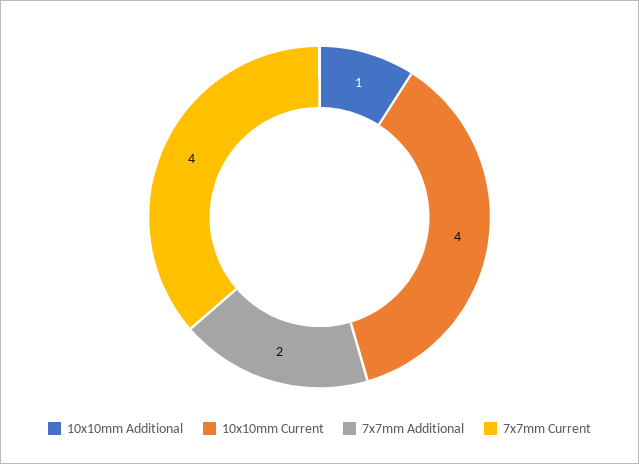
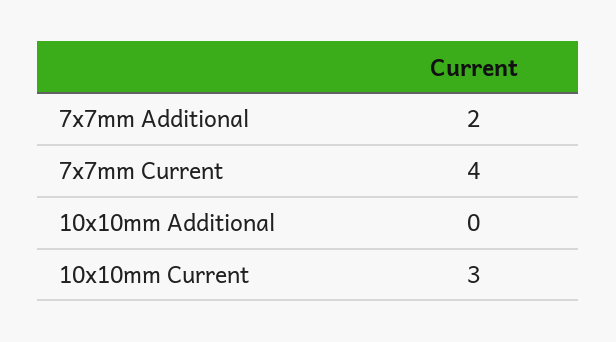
  {
-   "10x10mm Additional": 1,
+   "10x10mm Additional": 0,
-   "10x10mm Current": 4,
+   "10x10mm Current": 3,
    "7x7mm Additional": 2,
    "7x7mm Current": 4
  }

